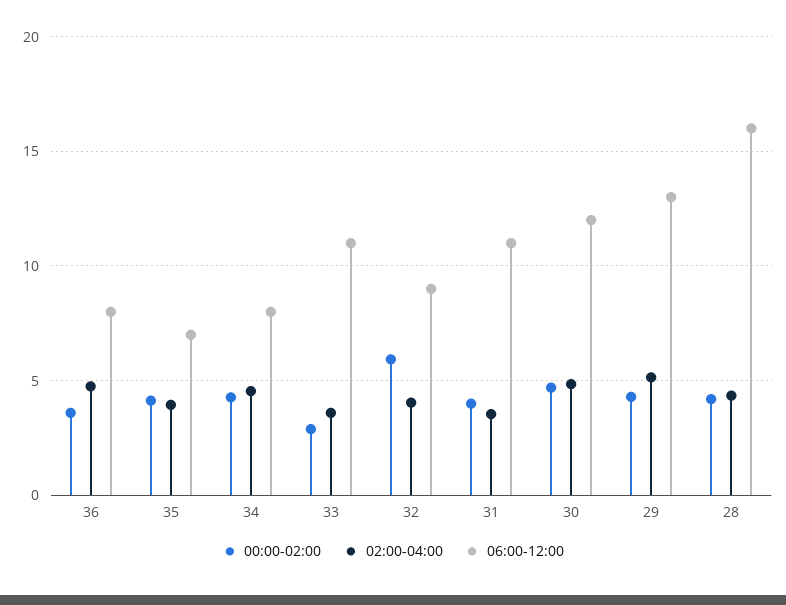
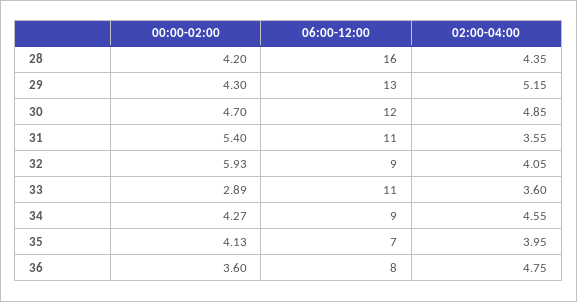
  {
    "00:00-02:00": {
      "36": 3.6,
      "35": 4.13,
      "34": 4.27,
      "33": 2.89,
      "32": 5.93,
-     "31": 4,
+     "31": 5.4,
      "30": 4.7,
      "29": 4.3,
      "28": 4.2
    },
    "02:00-04:00": {
      "36": 4.75,
      "35": 3.95,
      "34": 4.55,
      "33": 3.6,
      "32": 4.05,
      "31": 3.55,
      "30": 4.85,
      "29": 5.15,
      "28": 4.35
    },
    "06:00-12:00": {
      "36": 8,
      "35": 7,
-     "34": 8,
+     "34": 9,
      "33": 11,
      "32": 9,
      "31": 11,
      "30": 12,
      "29": 13,
      "28": 16
    }
  }

